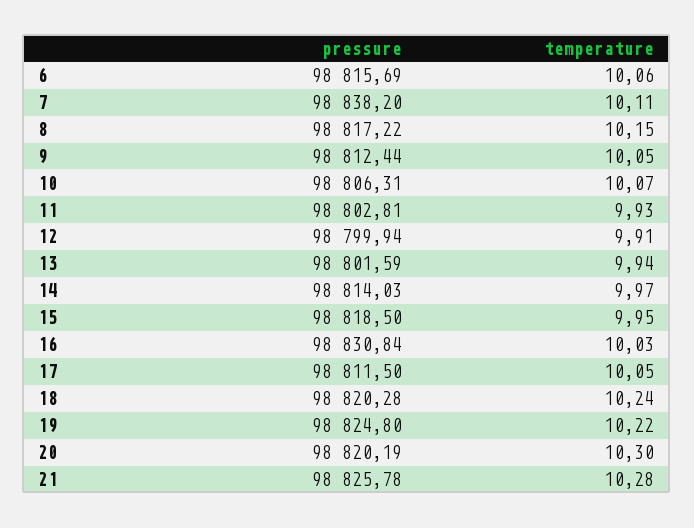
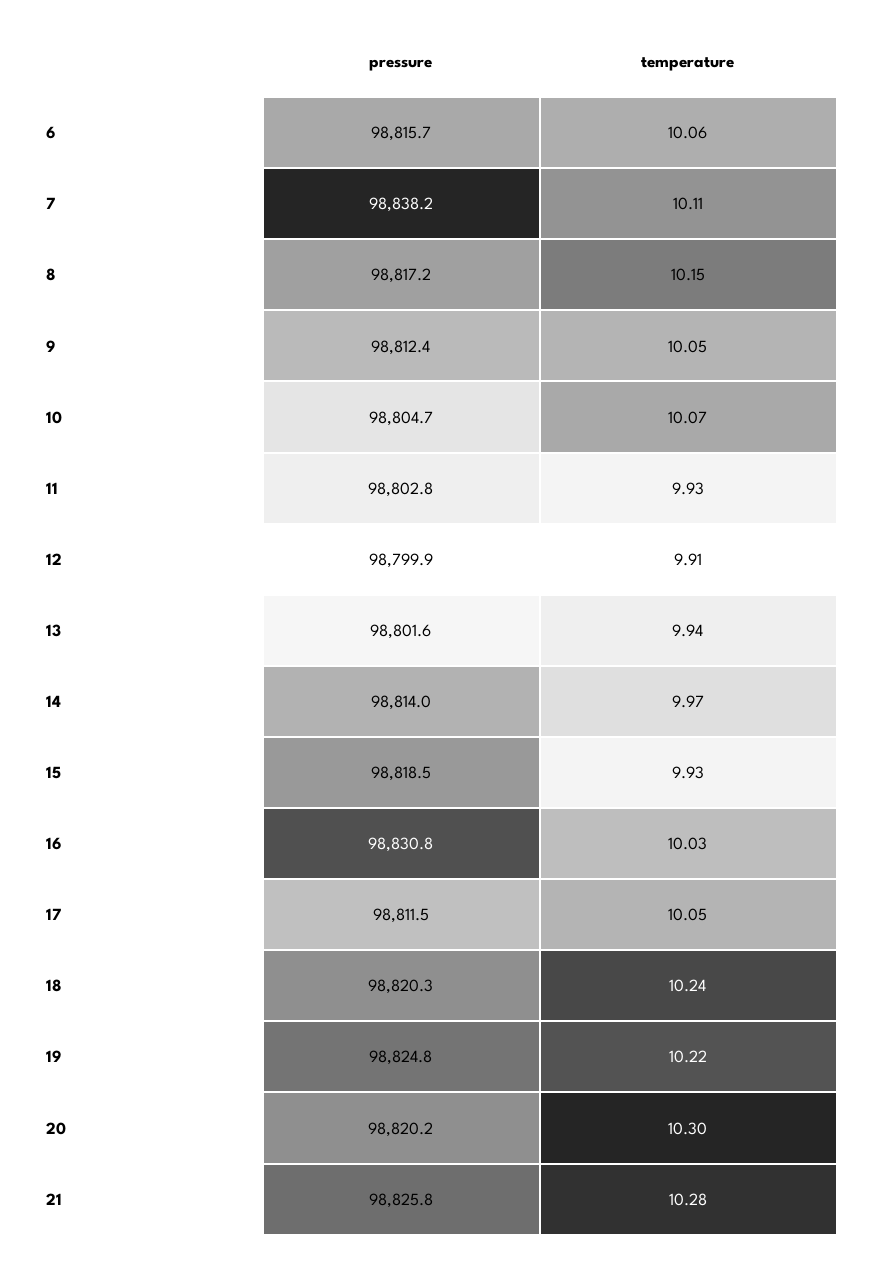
  {
    "pressure": {
      "6": 98815.69,
      "7": 98838.2,
      "8": 98817.22,
      "9": 98812.44,
-     "10": 98806.31,
+     "10": 98804.7,
      "11": 98802.81,
      "12": 98799.94,
      "13": 98801.59,
      "14": 98814.03,
      "15": 98818.5,
      "16": 98830.84,
      "17": 98811.5,
      "18": 98820.28,
      "19": 98824.8,
      "20": 98820.19,
      "21": 98825.78
    },
    "temperature": {
      "6": 10.06,
      "7": 10.11,
      "8": 10.15,
      "9": 10.05,
      "10": 10.07,
      "11": 9.93,
      "12": 9.91,
      "13": 9.94,
      "14": 9.97,
-     "15": 9.95,
+     "15": 9.93,
      "16": 10.03,
      "17": 10.05,
      "18": 10.24,
      "19": 10.22,
      "20": 10.3,
      "21": 10.28
    }
  }

